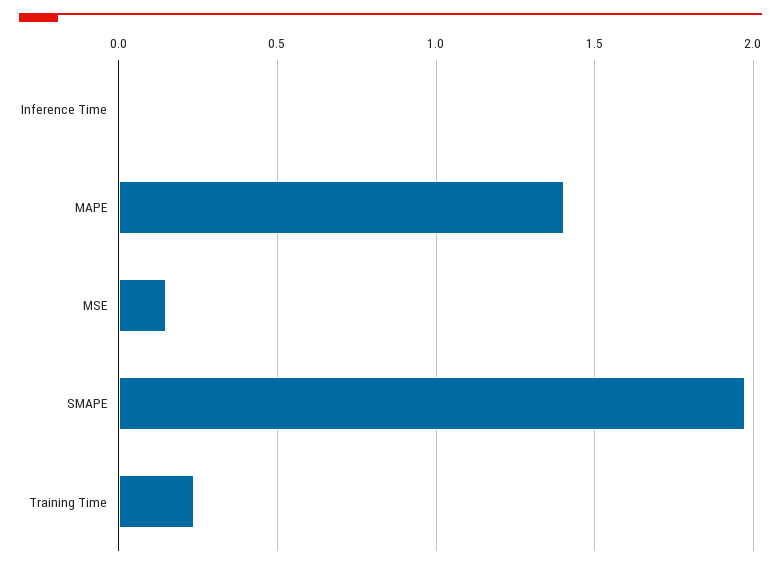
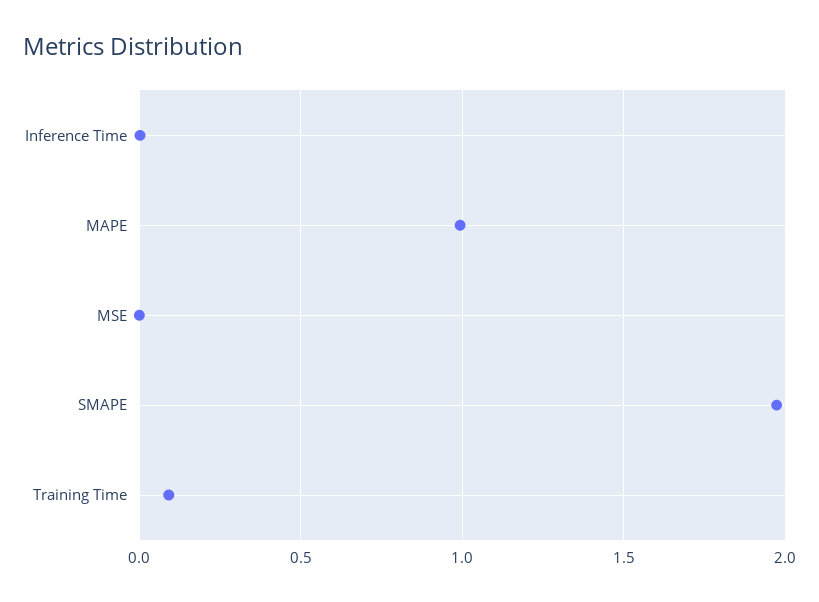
  {
    "Inference Time": 0,
-   "MAPE": 1.4,
+   "MAPE": 1,
-   "MSE": 0.15,
+   "MSE": 0,
    "SMAPE": 1.95,
-   "Training Time": 0.25
+   "Training Time": 0.1
  }

